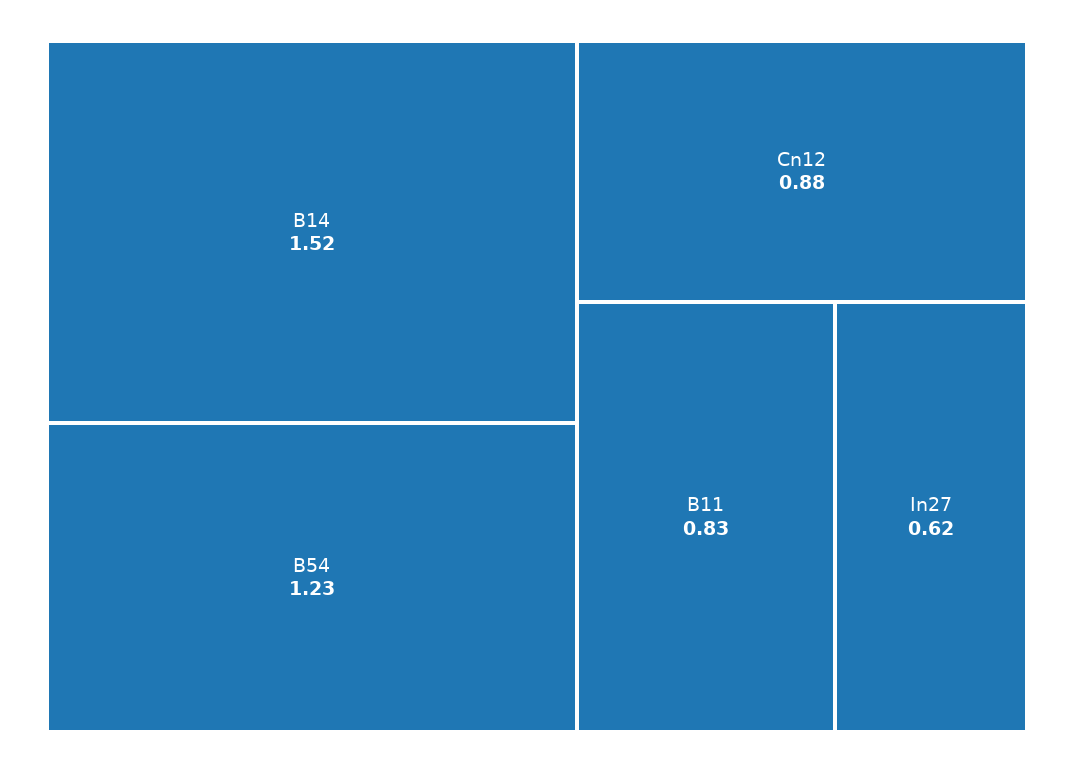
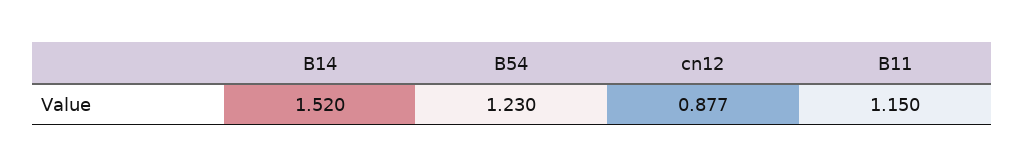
  {
    "B14": 1.52,
    "B54": 1.23,
    "Cn12": 0.877,
-   "B11": 0.83,
+   "B11": 1.15
-   "In27": 0.62
  }

